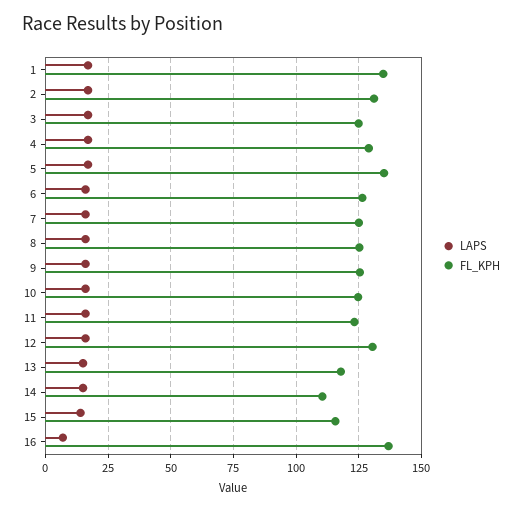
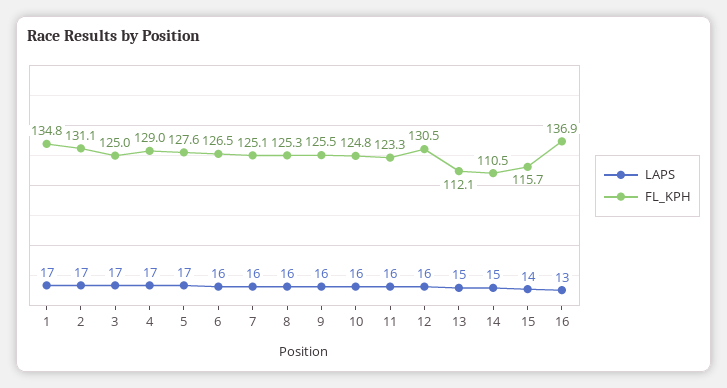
  {
    "LAPS": {
      "1": 17,
      "2": 17,
      "3": 17,
      "4": 17,
      "5": 17,
      "6": 16,
      "7": 16,
      "8": 16,
      "9": 16,
      "10": 16,
      "11": 16,
      "12": 16,
      "13": 15,
      "14": 15,
      "15": 14,
-     "16": 7.5
+     "16": 13
    },
    "FL_KPH": {
      "1": 134.8,
      "2": 131.1,
      "3": 125,
      "4": 129,
-     "5": 135,
+     "5": 127.6,
      "6": 126.5,
      "7": 125.1,
      "8": 125.3,
      "9": 125.5,
      "10": 124.8,
      "11": 123.3,
      "12": 130.5,
-     "13": 117.5,
+     "13": 112.1,
      "14": 110.5,
      "15": 115.7,
      "16": 136.9
    }
  }

